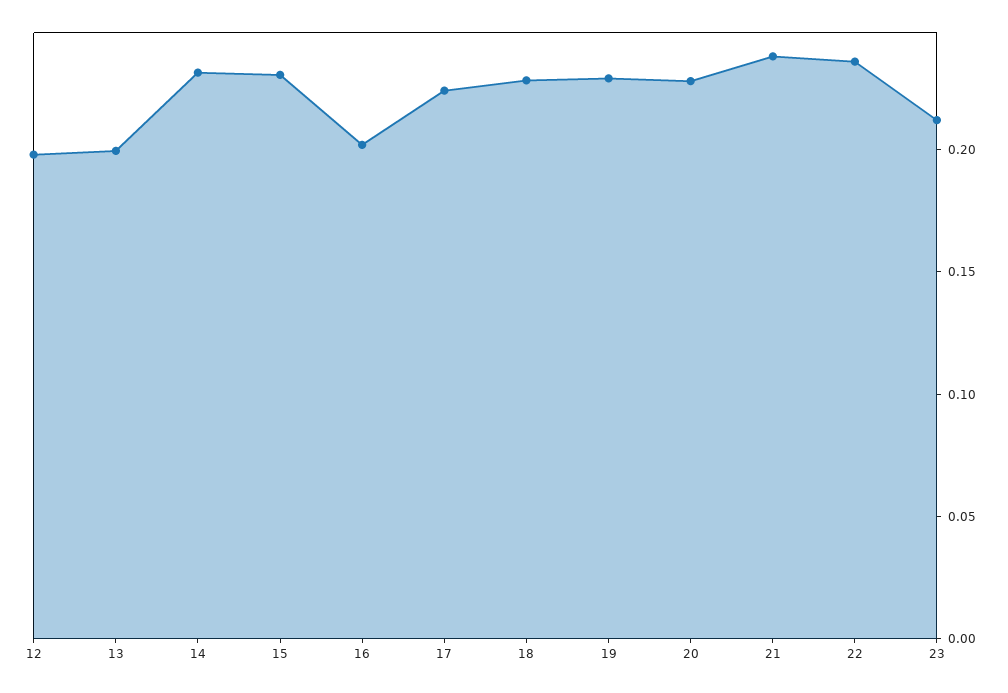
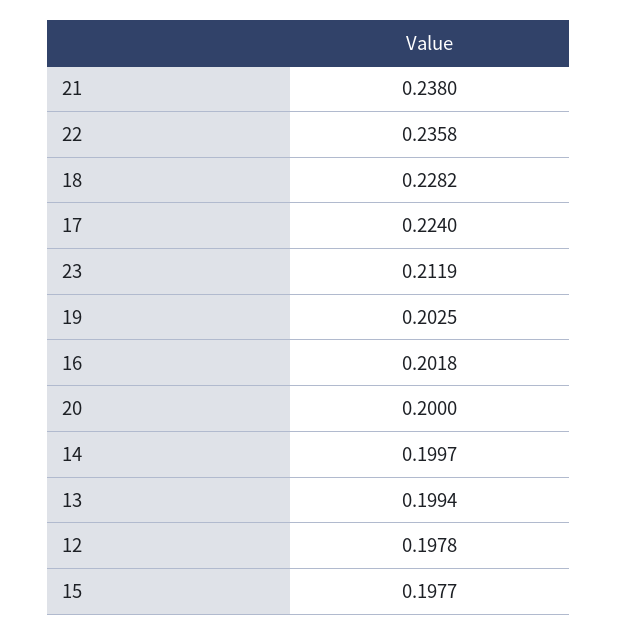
  {
    "12": 0.1978,
    "13": 0.1994,
-   "14": 0.23,
+   "14": 0.1997,
-   "15": 0.23,
+   "15": 0.1977,
    "16": 0.2018,
    "17": 0.224,
    "18": 0.2282,
-   "19": 0.23,
+   "19": 0.2025,
-   "20": 0.23,
+   "20": 0.2,
    "21": 0.238,
    "22": 0.2358,
    "23": 0.2119
  }

